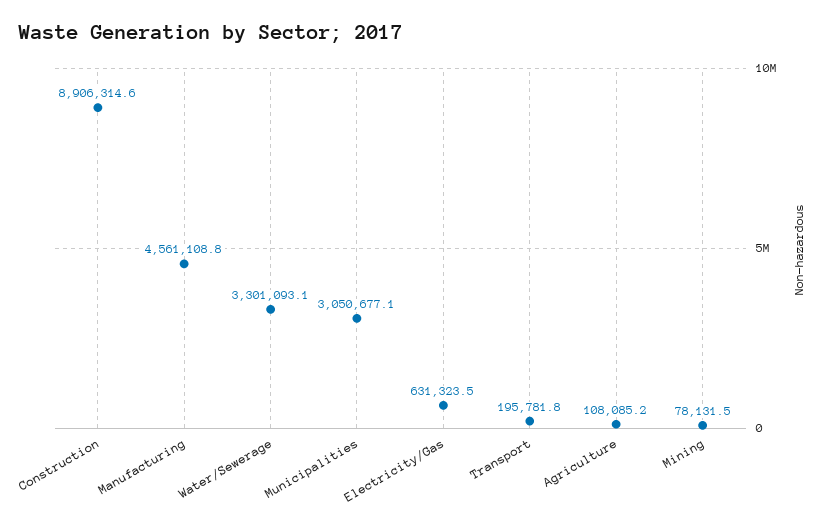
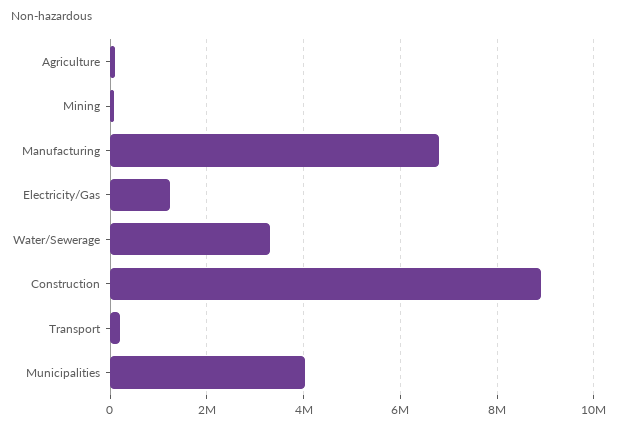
  {
    "Construction": 8906314.6,
-   "Manufacturing": 4561108.8,
+   "Manufacturing": 6800000,
    "Water/Sewerage": 3301093.1,
-   "Municipalities": 3050677.1,
+   "Municipalities": 4000000,
-   "Electricity/Gas": 631323.5,
+   "Electricity/Gas": 1200000,
    "Transport": 195781.8,
    "Agriculture": 108085.2,
    "Mining": 78131.5
  }

